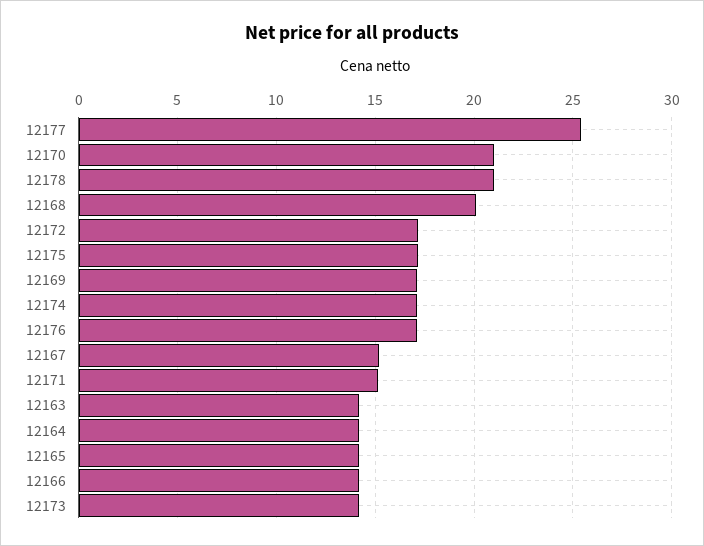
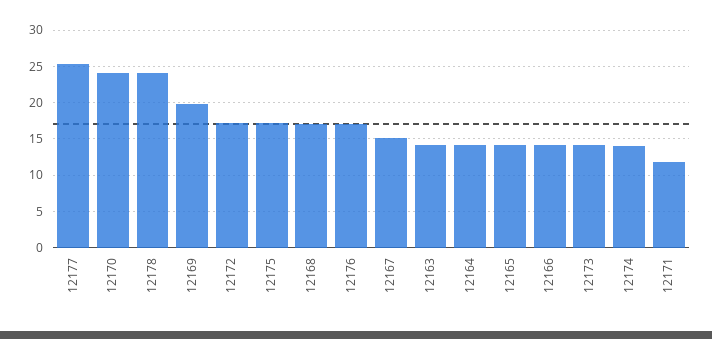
  {
    "12177": 25.5,
-   "12170": 21,
+   "12170": 24,
-   "12178": 21,
+   "12178": 24,
-   "12168": 20,
+   "12168": 17,
    "12172": 17,
    "12175": 17,
-   "12169": 17,
+   "12169": 20,
-   "12174": 17,
+   "12174": 14,
    "12176": 17,
    "12167": 15,
-   "12171": 15,
+   "12171": 12,
    "12163": 14,
    "12164": 14,
    "12165": 14,
    "12166": 14,
    "12173": 14
  }

